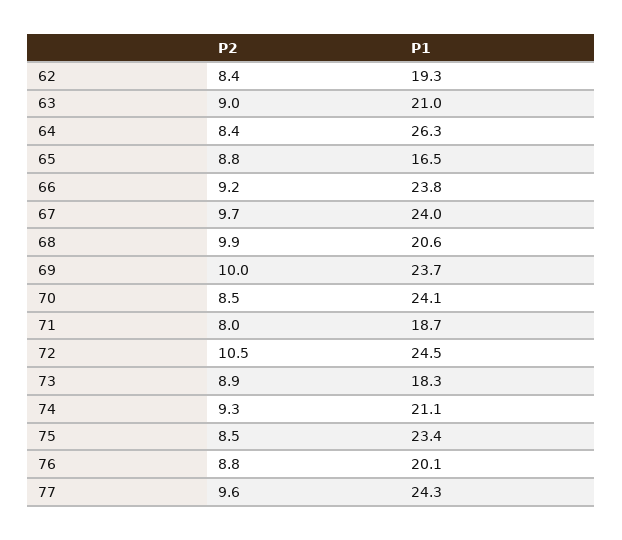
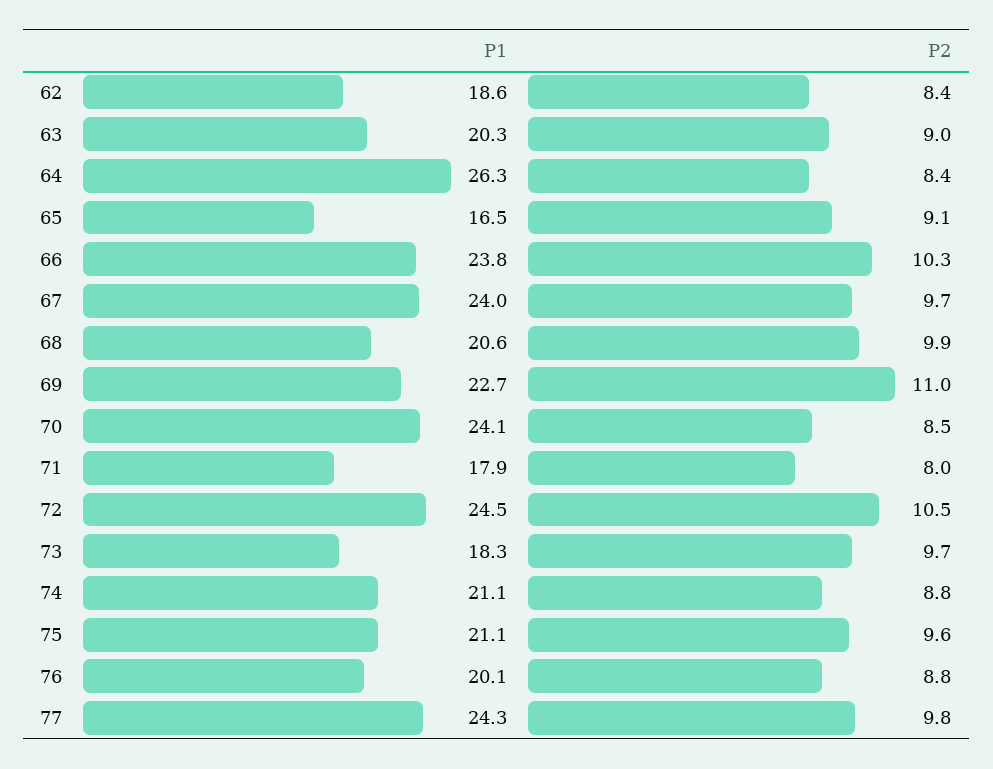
  {
    "P2": {
      "62": 8.4,
      "63": 9,
      "64": 8.4,
-     "65": 8.8,
+     "65": 9.1,
-     "66": 9.2,
+     "66": 10.3,
      "67": 9.7,
      "68": 9.9,
-     "69": 10,
+     "69": 11,
      "70": 8.5,
      "71": 8,
      "72": 10.5,
-     "73": 8.9,
+     "73": 9.7,
-     "74": 9.3,
+     "74": 8.8,
-     "75": 8.5,
+     "75": 9.6,
      "76": 8.8,
-     "77": 9.6
+     "77": 9.8
    },
    "P1": {
-     "62": 19.3,
+     "62": 18.6,
-     "63": 21,
+     "63": 20.3,
      "64": 26.3,
      "65": 16.5,
      "66": 23.8,
      "67": 24,
      "68": 20.6,
-     "69": 23.7,
+     "69": 22.7,
      "70": 24.1,
-     "71": 18.7,
+     "71": 17.9,
      "72": 24.5,
      "73": 18.3,
      "74": 21.1,
-     "75": 23.4,
+     "75": 21.1,
      "76": 20.1,
      "77": 24.3
    }
  }

